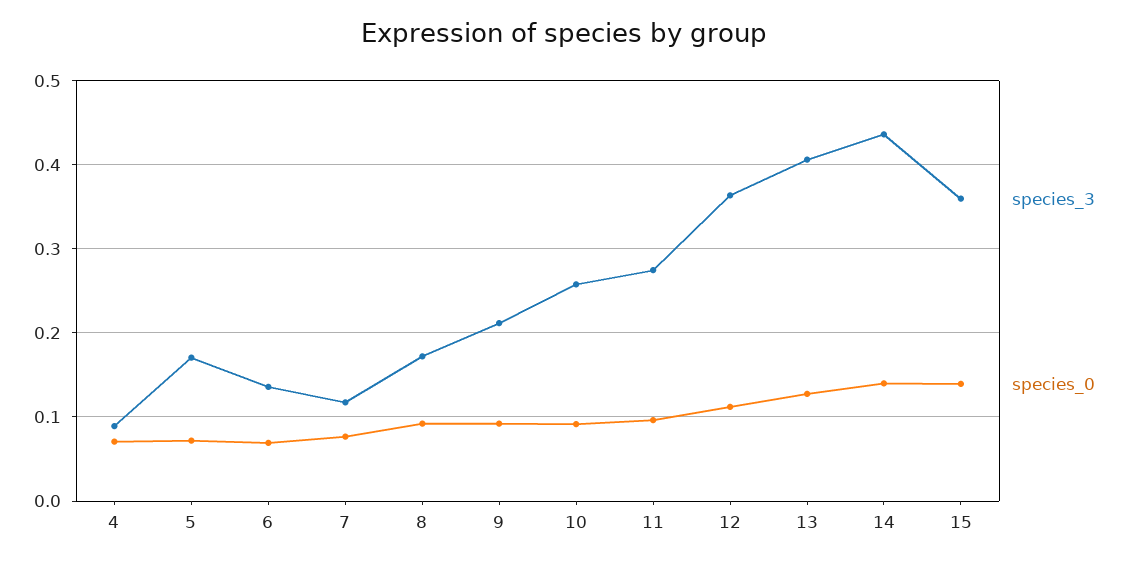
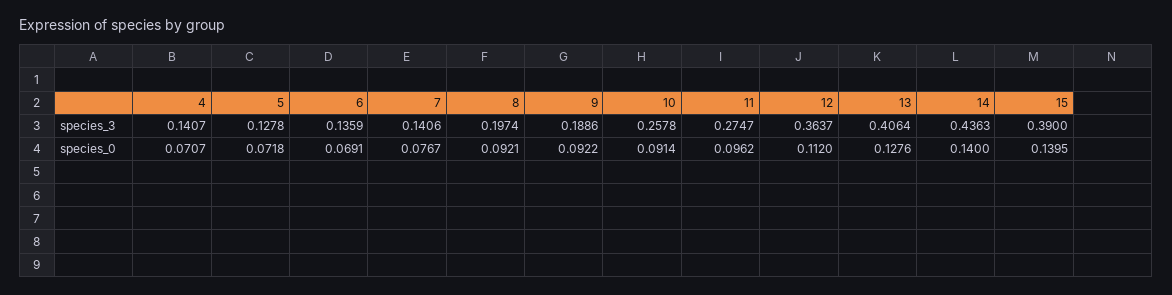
  {
    "species_3": {
-     "4": 0.09,
+     "4": 0.1407,
-     "5": 0.17,
+     "5": 0.1278,
      "6": 0.1359,
-     "7": 0.12,
+     "7": 0.1406,
-     "8": 0.17,
+     "8": 0.1974,
-     "9": 0.21,
+     "9": 0.1886,
      "10": 0.2578,
      "11": 0.2747,
      "12": 0.3637,
      "13": 0.4064,
      "14": 0.4363,
-     "15": 0.36
+     "15": 0.39
    },
    "species_0": {
      "4": 0.0707,
      "5": 0.0718,
      "6": 0.0691,
      "7": 0.0767,
      "8": 0.0921,
      "9": 0.0922,
      "10": 0.0914,
      "11": 0.0962,
      "12": 0.112,
      "13": 0.1276,
      "14": 0.14,
      "15": 0.1395
    }
  }

